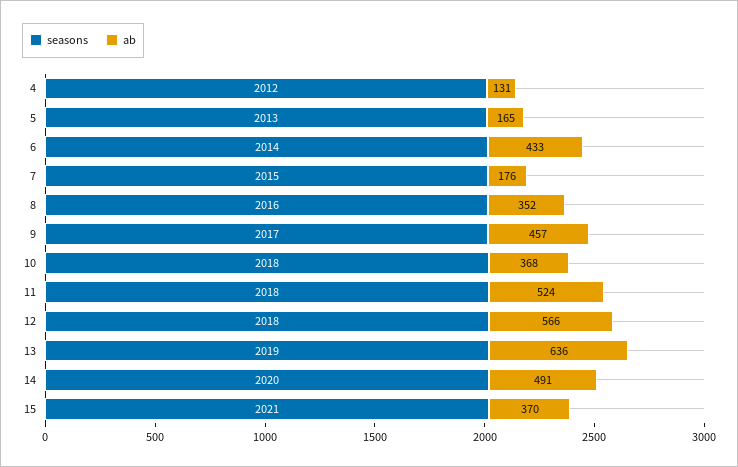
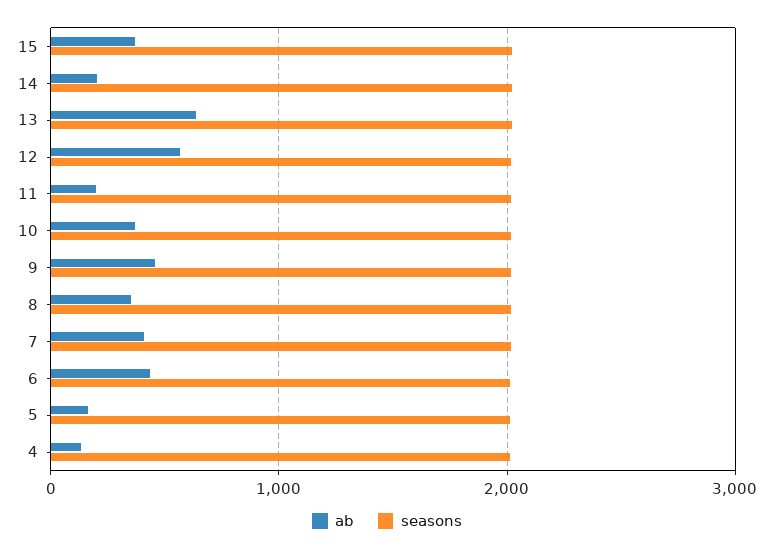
  {
    "seasons": {
      "4": 2012,
      "5": 2013,
      "6": 2014,
      "7": 2015,
      "8": 2016,
      "9": 2017,
      "10": 2018,
      "11": 2018,
      "12": 2018,
      "13": 2019,
      "14": 2020,
      "15": 2021
    },
    "ab": {
      "4": 131,
      "5": 165,
      "6": 433,
-     "7": 176,
+     "7": 400,
      "8": 352,
      "9": 457,
      "10": 368,
-     "11": 524,
+     "11": 200,
      "12": 566,
      "13": 636,
-     "14": 491,
+     "14": 200,
      "15": 370
    }
  }

